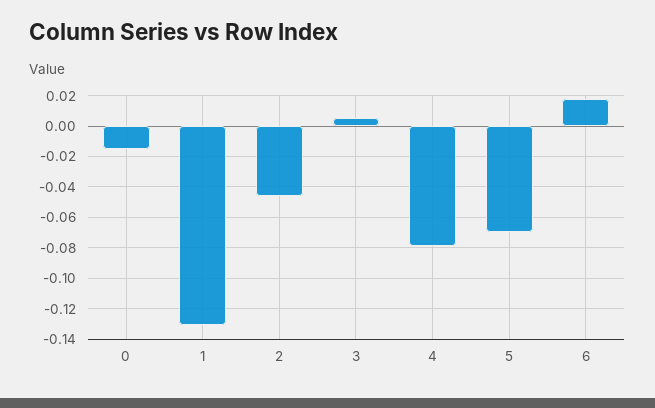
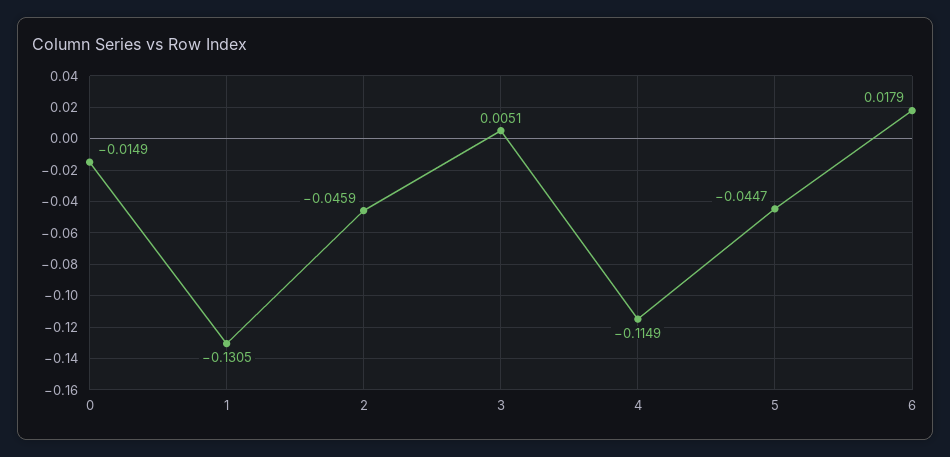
  {
    "0": -0.0149,
    "1": -0.1305,
    "2": -0.0459,
    "3": 0.0051,
-   "4": -0.08,
+   "4": -0.1149,
-   "5": -0.07,
+   "5": -0.0447,
    "6": 0.0179
  }

